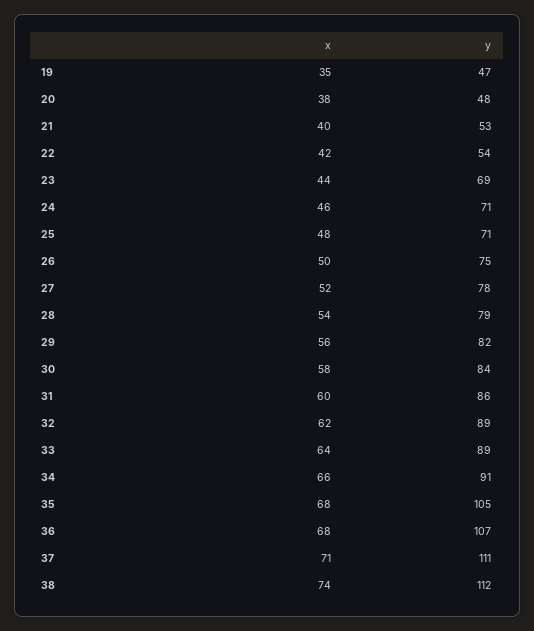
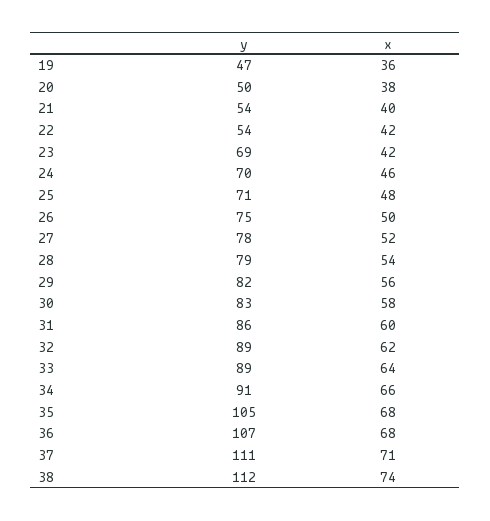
  {
    "x": {
-     "19": 35,
+     "19": 36,
      "20": 38,
      "21": 40,
      "22": 42,
-     "23": 44,
+     "23": 42,
      "24": 46,
      "25": 48,
      "26": 50,
      "27": 52,
      "28": 54,
      "29": 56,
      "30": 58,
      "31": 60,
      "32": 62,
      "33": 64,
      "34": 66,
      "35": 68,
      "36": 68,
      "37": 71,
      "38": 74
    },
    "y": {
      "19": 47,
-     "20": 48,
+     "20": 50,
-     "21": 53,
+     "21": 54,
      "22": 54,
      "23": 69,
-     "24": 71,
+     "24": 70,
      "25": 71,
      "26": 75,
      "27": 78,
      "28": 79,
      "29": 82,
-     "30": 84,
+     "30": 83,
      "31": 86,
      "32": 89,
      "33": 89,
      "34": 91,
      "35": 105,
      "36": 107,
      "37": 111,
      "38": 112
    }
  }

